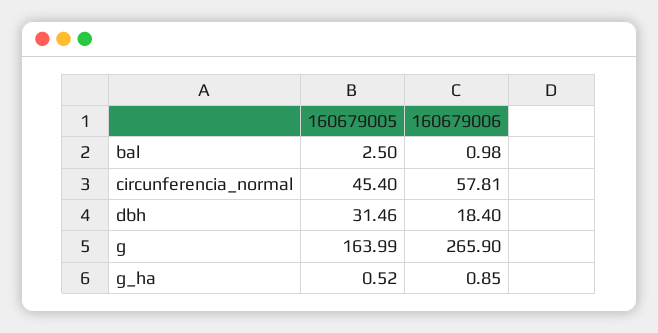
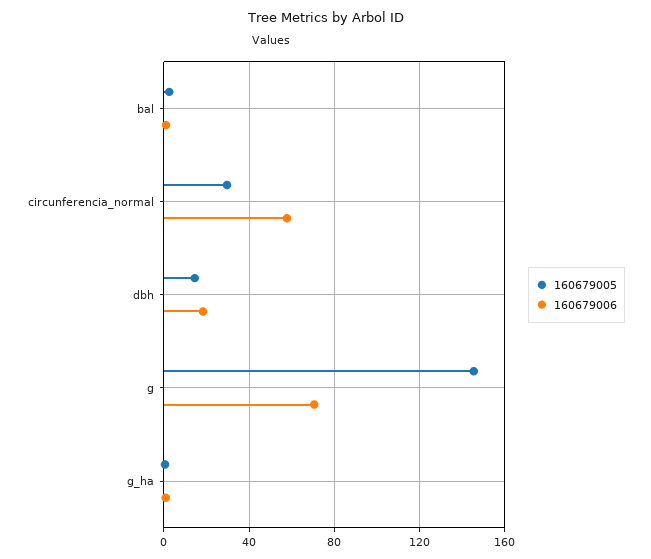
  {
    "160679005": {
      "bal": 2.5,
-     "circunferencia_normal": 45.4,
+     "circunferencia_normal": 30,
-     "dbh": 31.46,
+     "dbh": 15,
-     "g": 163.99,
+     "g": 145,
      "g_ha": 0.52
    },
    "160679006": {
      "bal": 0.98,
      "circunferencia_normal": 57.81,
      "dbh": 18.4,
-     "g": 265.9,
+     "g": 70,
      "g_ha": 0.85
    }
  }

